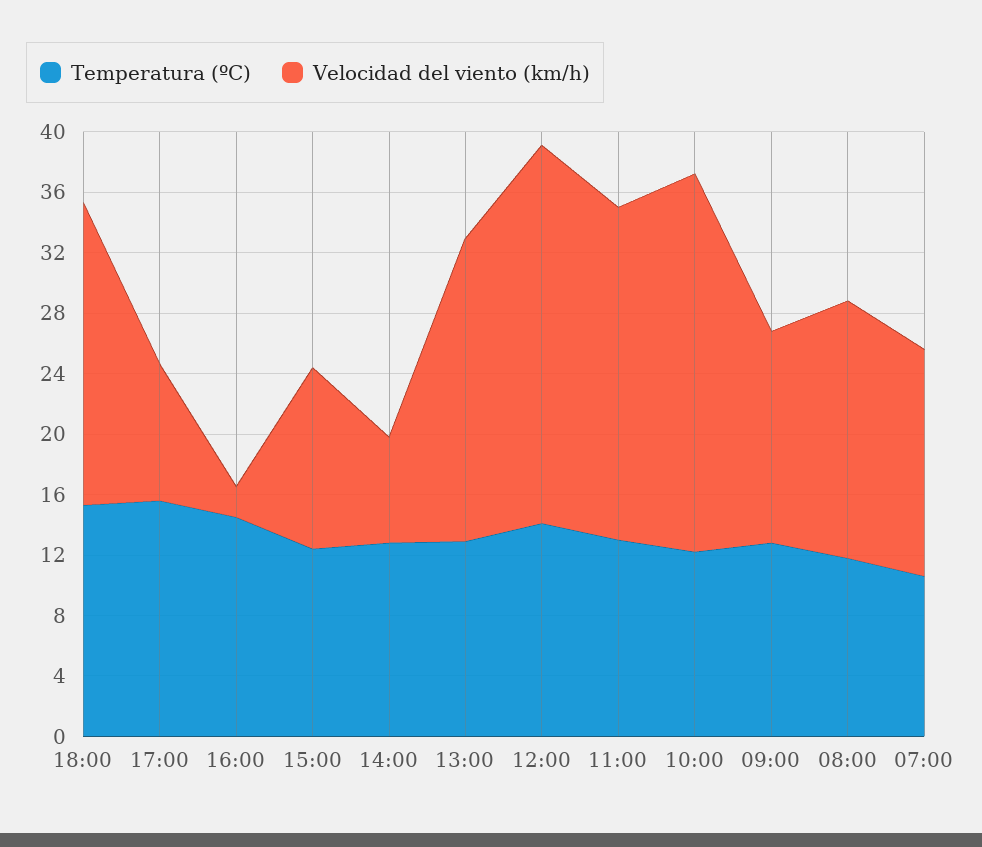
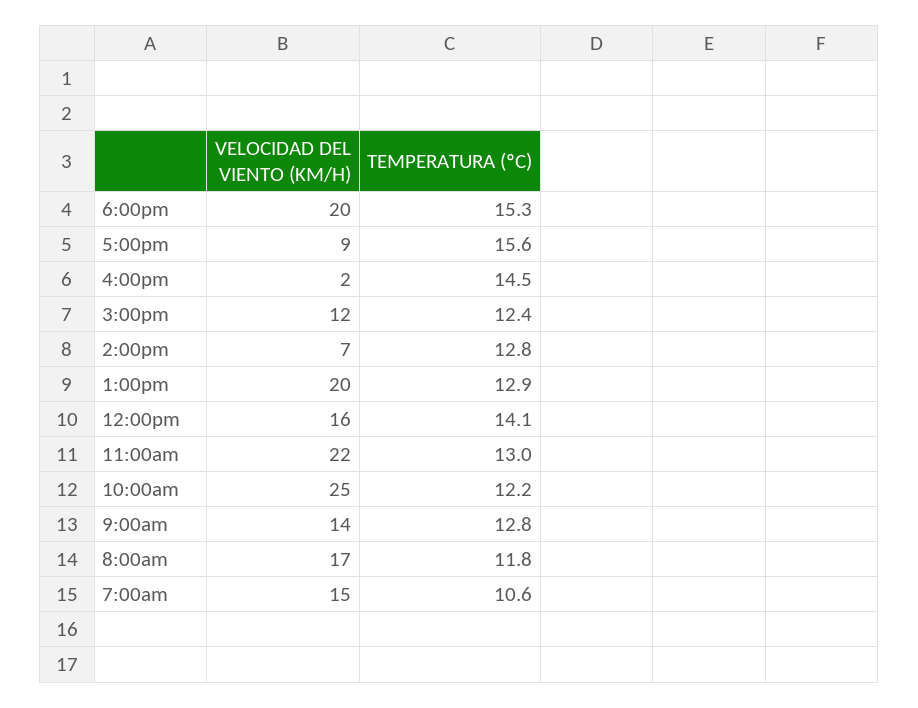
  {
    "Temperatura (ºC)": {
      "18:00": 15.3,
      "17:00": 15.6,
      "16:00": 14.5,
      "15:00": 12.4,
      "14:00": 12.8,
      "13:00": 12.9,
      "12:00": 14.1,
      "11:00": 13,
      "10:00": 12.2,
      "09:00": 12.8,
      "08:00": 11.8,
      "07:00": 10.6
    },
    "Velocidad del viento (km/h)": {
      "18:00": 20,
      "17:00": 9,
      "16:00": 2,
      "15:00": 12,
      "14:00": 7,
      "13:00": 20,
-     "12:00": 25,
+     "12:00": 16,
      "11:00": 22,
      "10:00": 25,
      "09:00": 14,
      "08:00": 17,
      "07:00": 15
    }
  }

